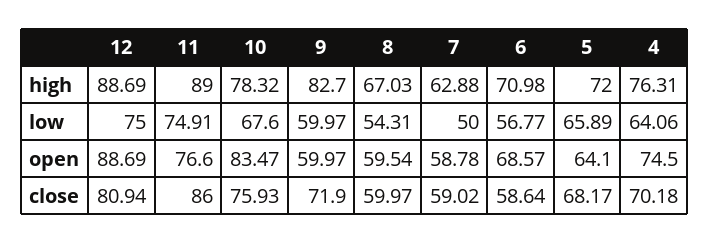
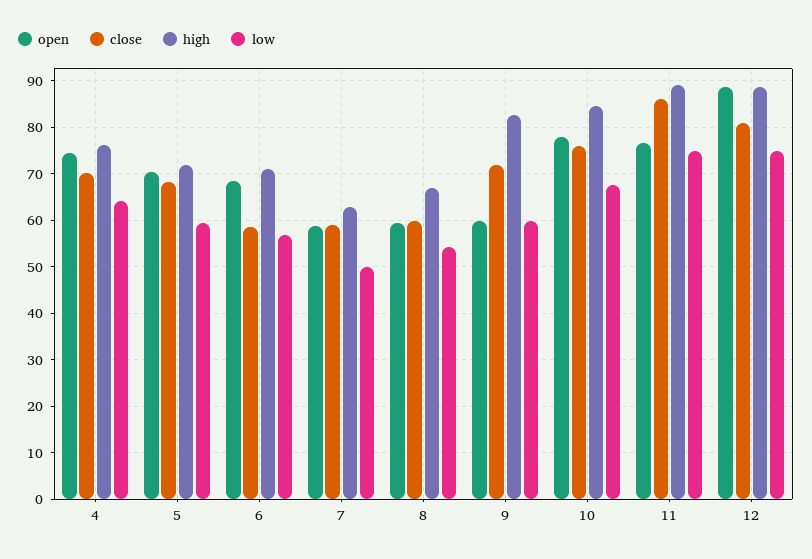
  {
    "high": {
      "12": 88.69,
      "11": 89,
-     "10": 78.32,
+     "10": 84,
      "9": 82.7,
      "8": 67.03,
      "7": 62.88,
      "6": 70.98,
      "5": 72,
      "4": 76.31
    },
    "low": {
      "12": 75,
      "11": 74.91,
      "10": 67.6,
      "9": 59.97,
      "8": 54.31,
      "7": 50,
      "6": 56.77,
-     "5": 65.89,
+     "5": 60,
      "4": 64.06
    },
    "open": {
      "12": 88.69,
      "11": 76.6,
-     "10": 83.47,
+     "10": 78,
      "9": 59.97,
      "8": 59.54,
      "7": 58.78,
      "6": 68.57,
-     "5": 64.1,
+     "5": 70,
      "4": 74.5
    },
    "close": {
      "12": 80.94,
      "11": 86,
      "10": 75.93,
      "9": 71.9,
      "8": 59.97,
      "7": 59.02,
      "6": 58.64,
      "5": 68.17,
      "4": 70.18
    }
  }

